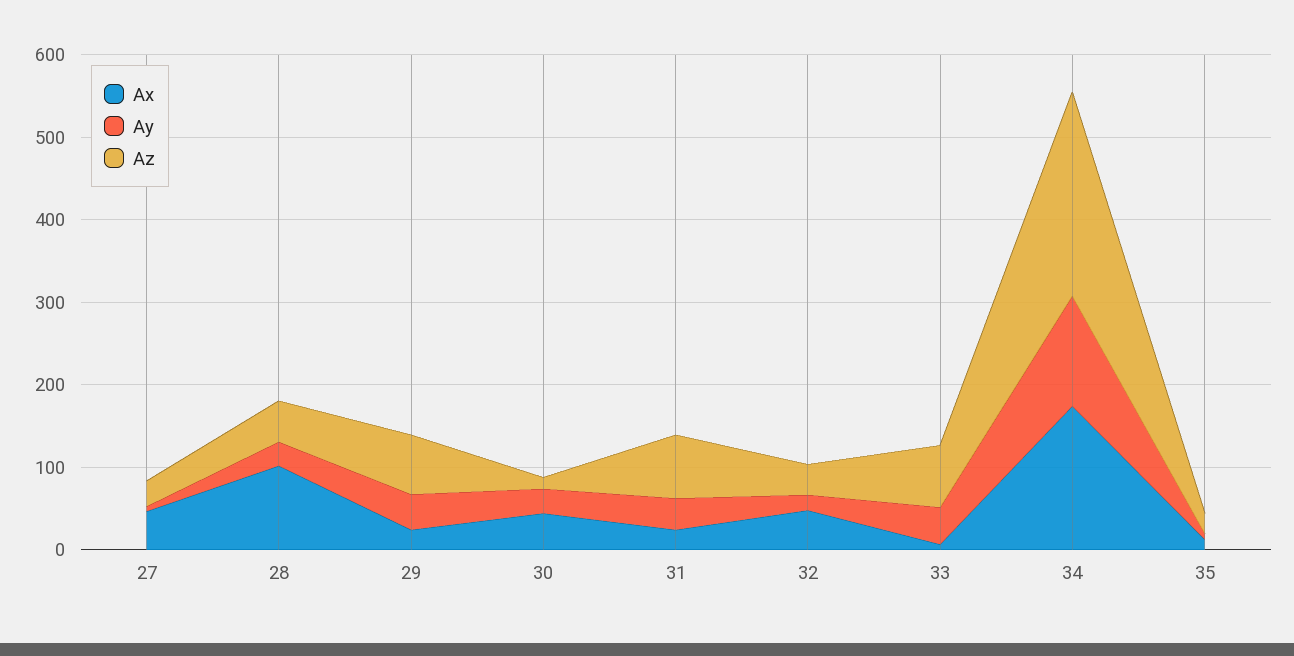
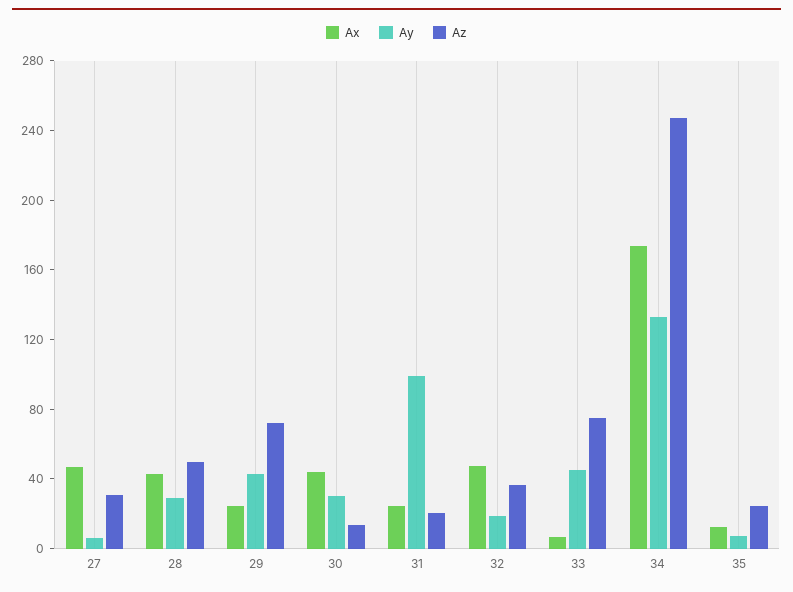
  {
    "Ax": {
      "27": 50,
-     "28": 100,
+     "28": 40,
      "29": 20,
      "30": 40,
      "31": 20,
      "32": 50,
      "33": 10,
      "34": 170,
      "35": 10
    },
    "Ay": {
      "27": 10,
      "28": 30,
      "29": 40,
      "30": 30,
-     "31": 40,
+     "31": 100,
      "32": 20,
      "33": 50,
      "34": 130,
      "35": 10
    },
    "Az": {
      "27": 30,
      "28": 50,
      "29": 70,
      "30": 10,
-     "31": 80,
+     "31": 20,
      "32": 40,
      "33": 80,
      "34": 250,
      "35": 20
    }
  }

